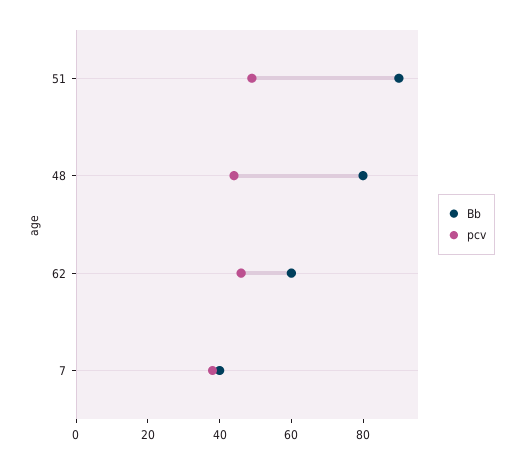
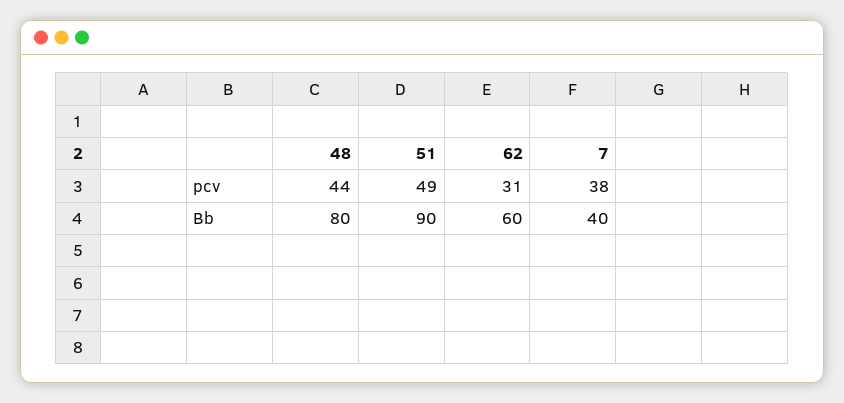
  {
    "Bb": {
      "51": 90,
      "48": 80,
      "62": 60,
      "7": 40
    },
    "pcv": {
      "51": 49,
      "48": 44,
-     "62": 45,
+     "62": 31,
      "7": 38
    }
  }

